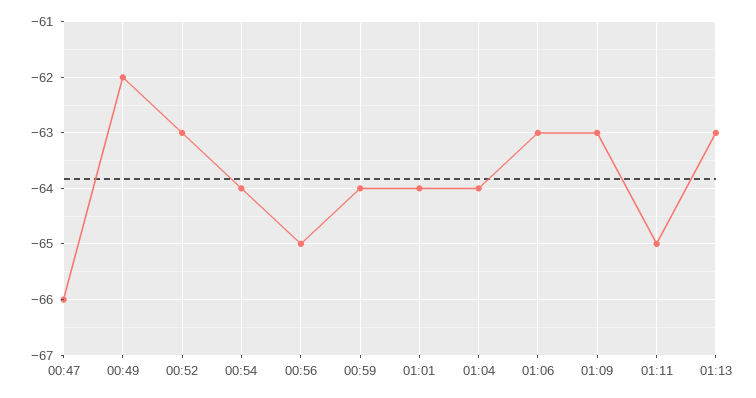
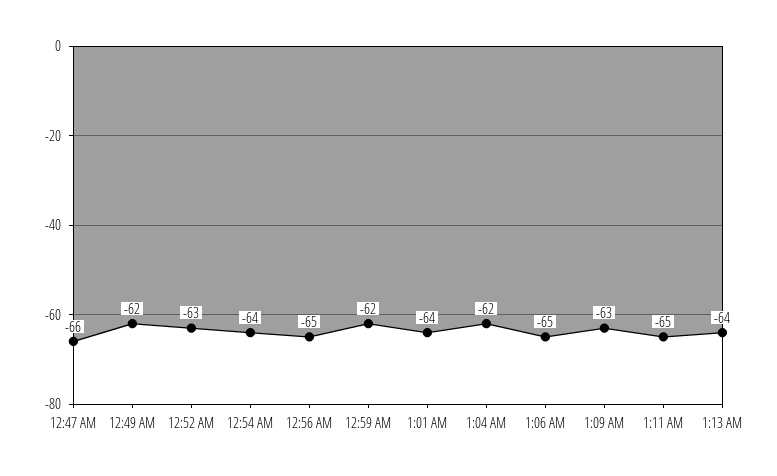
  {
    "00:47": -66,
    "00:49": -62,
    "00:52": -63,
    "00:54": -64,
    "00:56": -65,
-   "00:59": -64,
+   "00:59": -62,
    "01:01": -64,
-   "01:04": -64,
+   "01:04": -62,
-   "01:06": -63,
+   "01:06": -65,
    "01:09": -63,
    "01:11": -65,
-   "01:13": -63
+   "01:13": -64
  }

